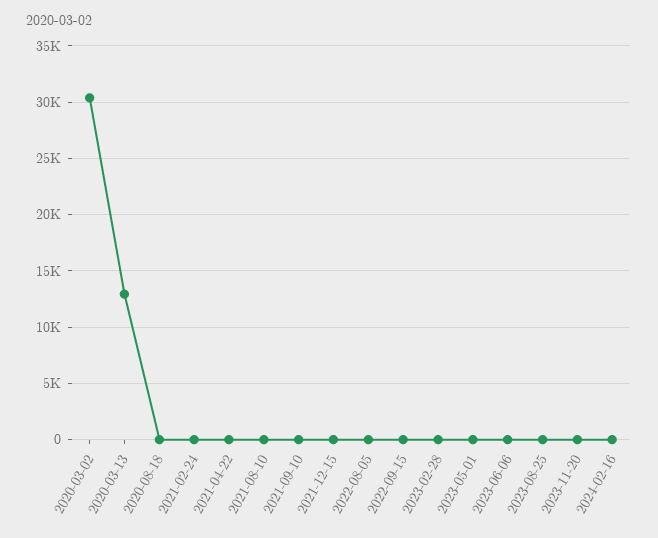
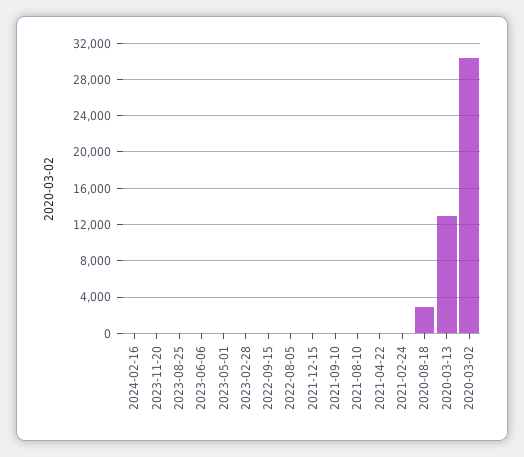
  {
    "2020-03-02": 30000,
    "2020-03-13": 13000,
-   "2020-08-18": 0,
+   "2020-08-18": 3000,
    "2021-02-24": 0,
    "2021-04-22": 0,
    "2021-08-10": 0,
    "2021-09-10": 0,
    "2021-12-15": 0,
    "2022-08-05": 0,
    "2022-09-15": 0,
    "2023-02-28": 0,
    "2023-05-01": 0,
    "2023-06-06": 0,
    "2023-08-25": 0,
    "2023-11-20": 0,
    "2024-02-16": 0
  }

